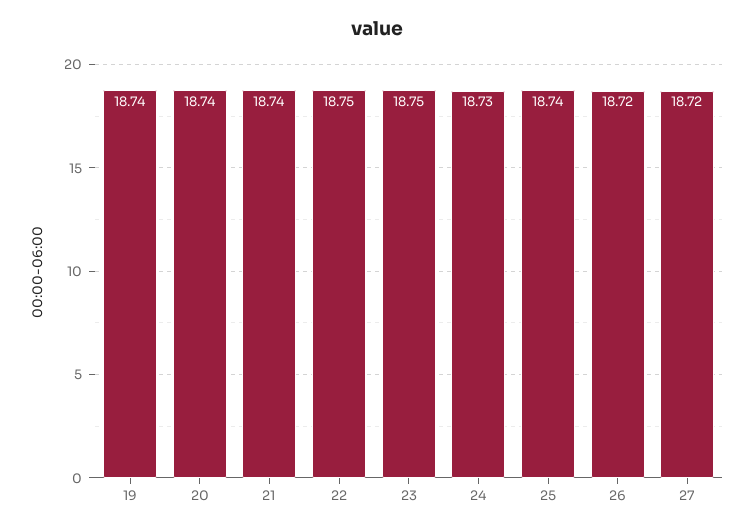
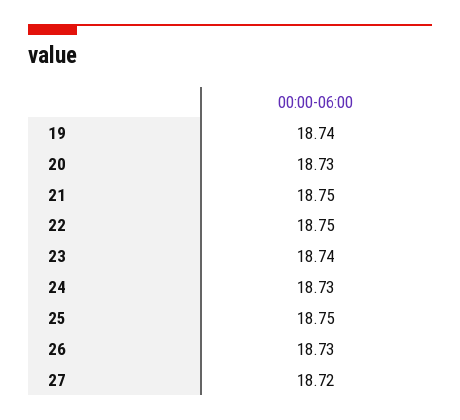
  {
    "19": 18.74,
-   "20": 18.74,
+   "20": 18.73,
-   "21": 18.74,
+   "21": 18.75,
    "22": 18.75,
-   "23": 18.75,
+   "23": 18.74,
    "24": 18.73,
-   "25": 18.74,
+   "25": 18.75,
-   "26": 18.72,
+   "26": 18.73,
    "27": 18.72
  }

